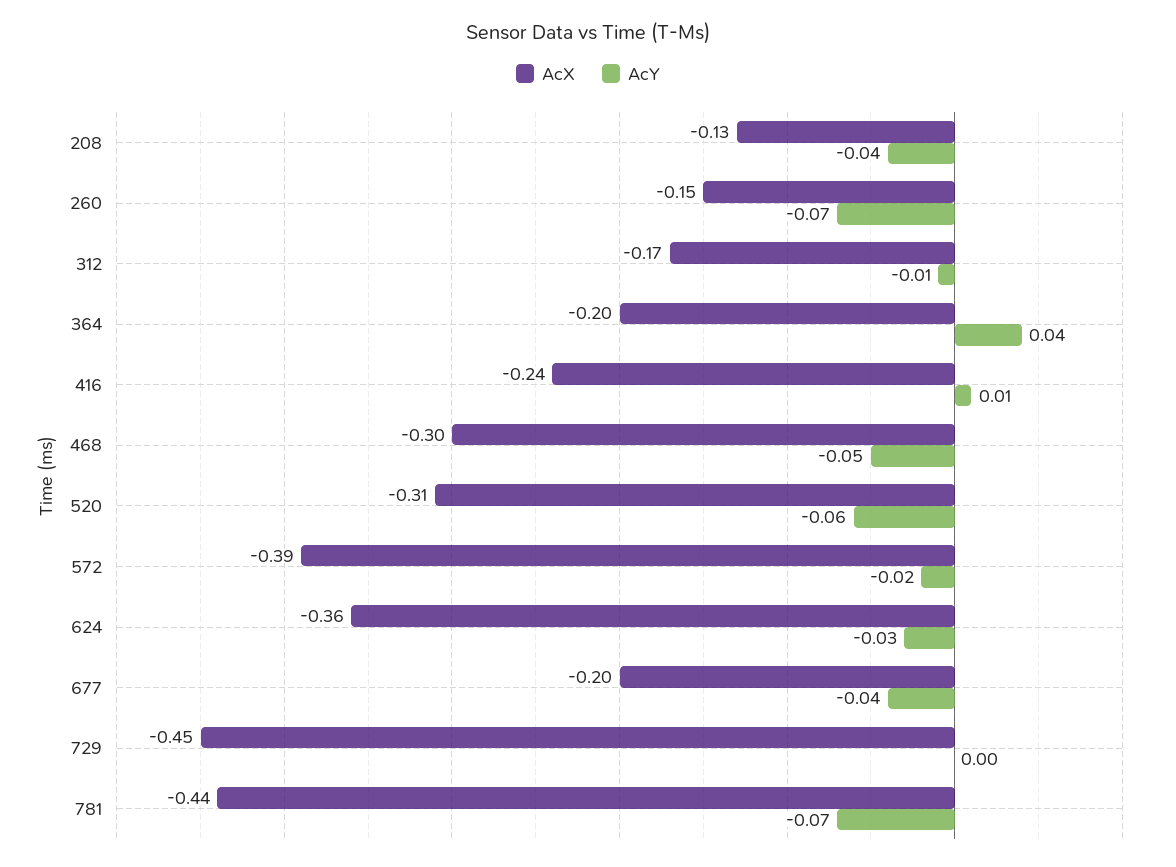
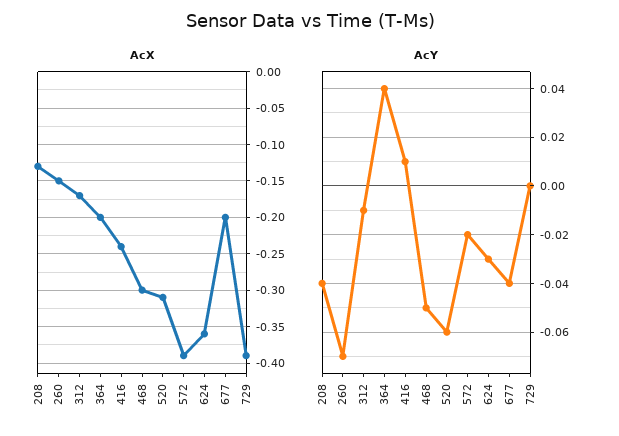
  {
    "AcX": {
      "208": -0.13,
      "260": -0.15,
      "312": -0.17,
      "364": -0.2,
      "416": -0.24,
      "468": -0.3,
      "520": -0.31,
      "572": -0.39,
      "624": -0.36,
      "677": -0.2,
-     "729": -0.45,
+     "729": -0.39
-     "781": -0.44
    },
    "AcY": {
      "208": -0.04,
      "260": -0.07,
      "312": -0.01,
      "364": 0.04,
      "416": 0.01,
      "468": -0.05,
      "520": -0.06,
      "572": -0.02,
      "624": -0.03,
      "677": -0.04,
-     "729": 0,
+     "729": 0
-     "781": -0.07
    }
  }

